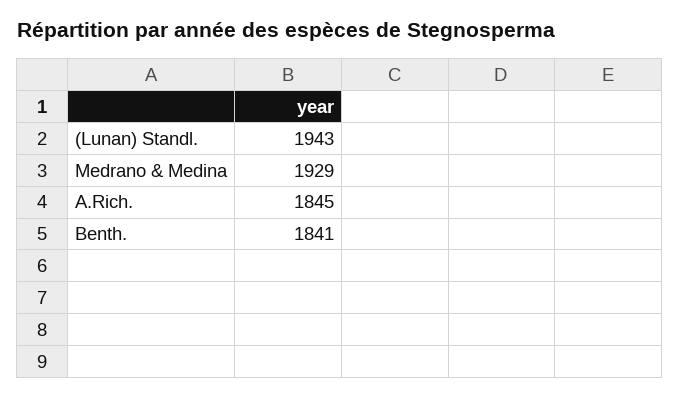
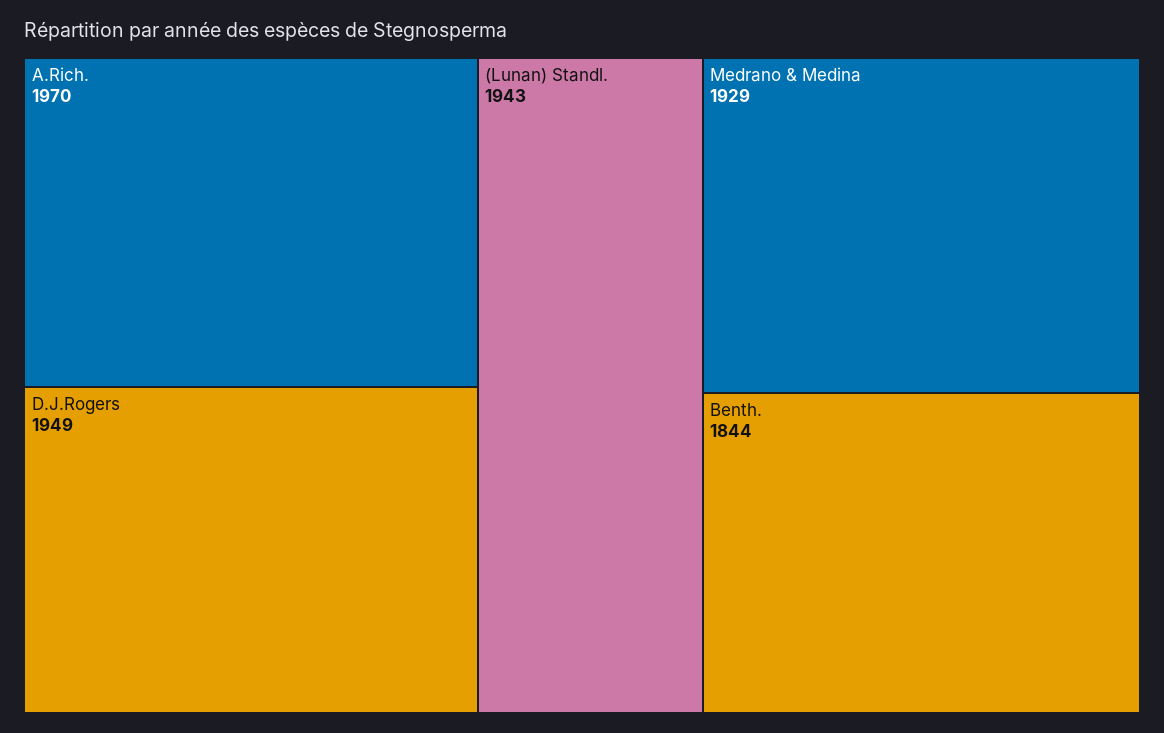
  {
    "(Lunan) Standl.": 1943,
    "Medrano & Medina": 1929,
-   "A.Rich.": 1845,
+   "A.Rich.": 1970,
-   "Benth.": 1841
+   "Benth.": 1844,
+   "D.J.Rogers": 1949
  }

